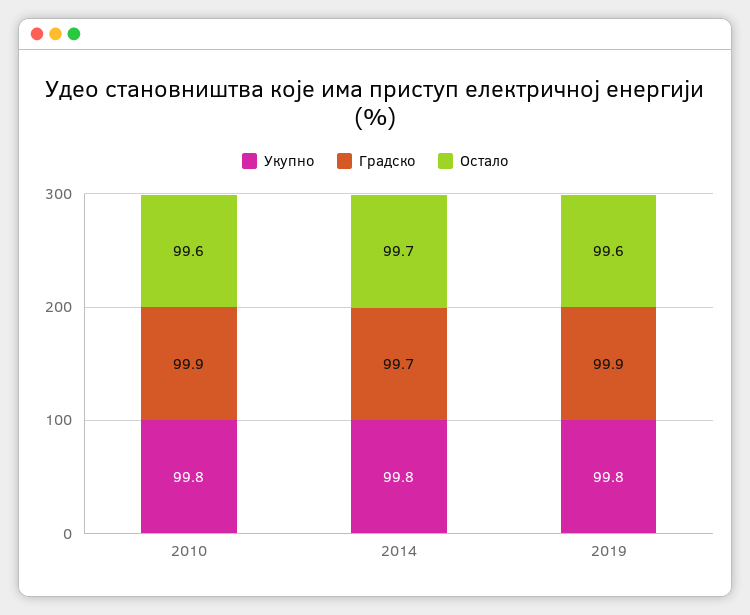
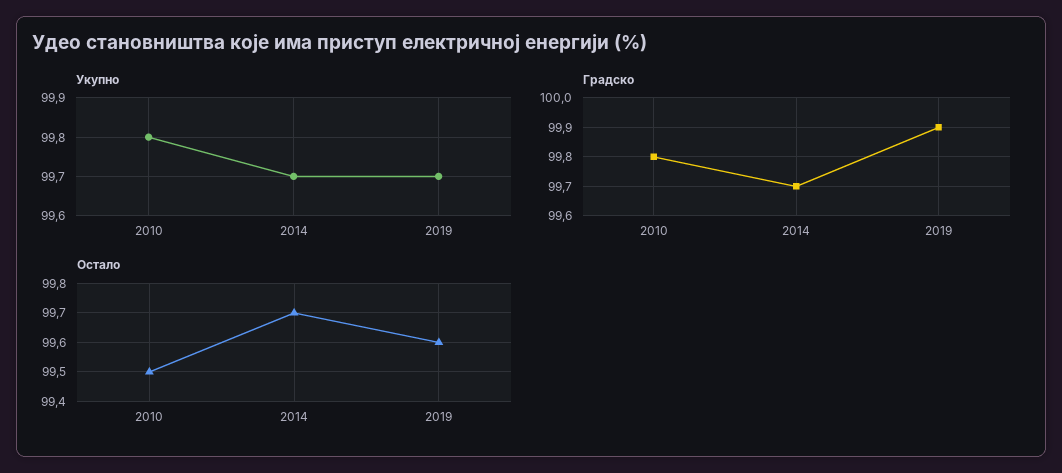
  {
    "Укупно": {
      "2010": 99.8,
-     "2014": 99.8,
+     "2014": 99.7,
-     "2019": 99.8
+     "2019": 99.7
    },
    "Градско": {
-     "2010": 99.9,
+     "2010": 99.8,
      "2014": 99.7,
      "2019": 99.9
    },
    "Остало": {
-     "2010": 99.6,
+     "2010": 99.5,
      "2014": 99.7,
      "2019": 99.6
    }
  }

